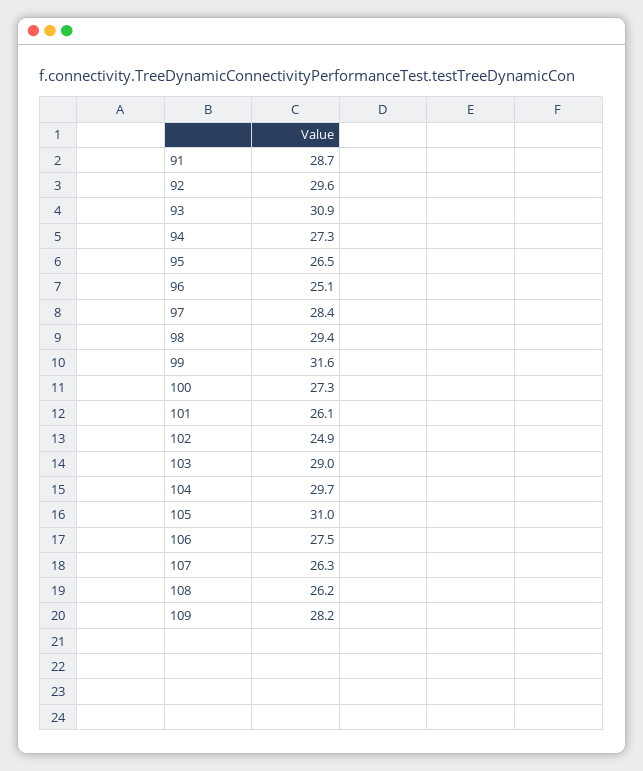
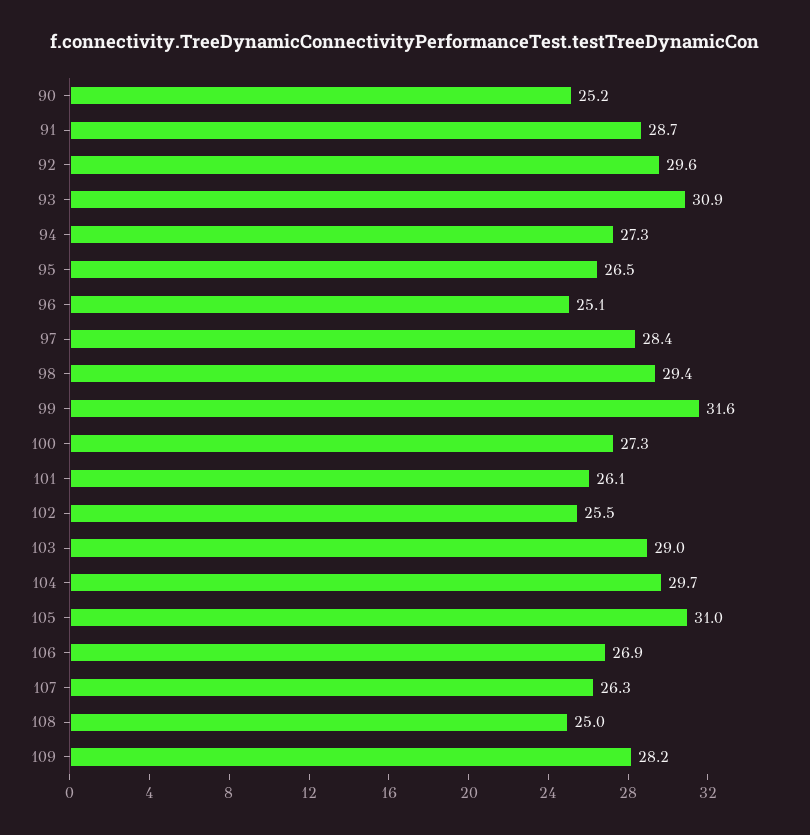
  {
    "91": 28.7,
    "92": 29.6,
    "93": 30.9,
    "94": 27.3,
    "95": 26.5,
    "96": 25.1,
    "97": 28.4,
    "98": 29.4,
    "99": 31.6,
    "100": 27.3,
    "101": 26.1,
-   "102": 24.9,
+   "102": 25.5,
    "103": 29,
    "104": 29.7,
    "105": 31,
-   "106": 27.5,
+   "106": 26.9,
    "107": 26.3,
-   "108": 26.2,
+   "108": 25,
-   "109": 28.2
+   "109": 28.2,
+   "90": 25.2
  }

